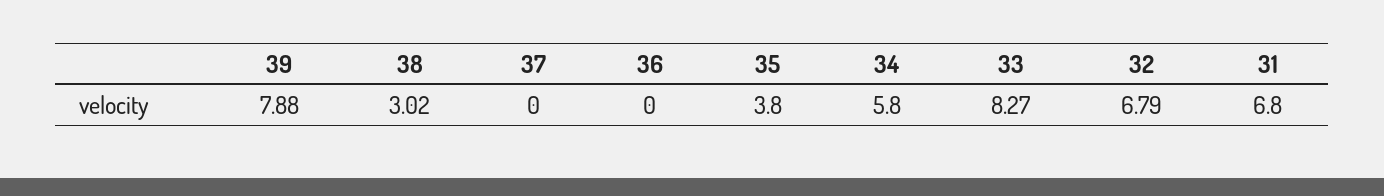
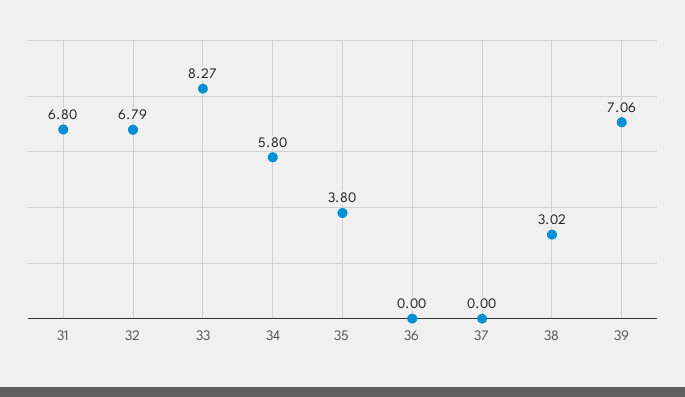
  {
-   "39": 7.88,
+   "39": 7.06,
    "38": 3.02,
    "37": 0,
    "36": 0,
    "35": 3.8,
    "34": 5.8,
    "33": 8.27,
    "32": 6.79,
    "31": 6.8
  }

